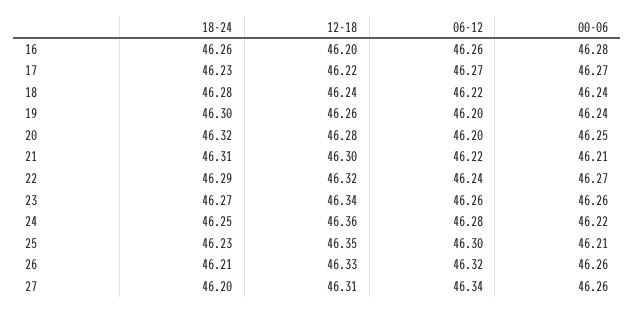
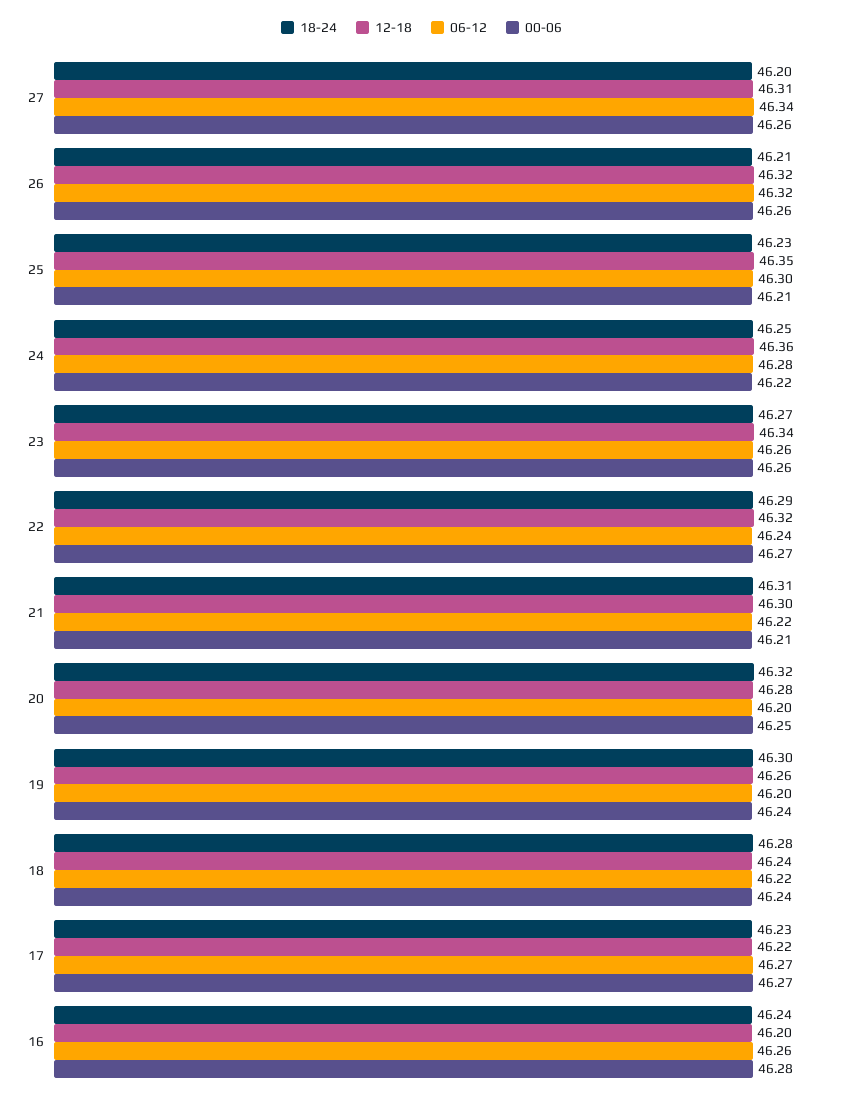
  {
    "18-24": {
-     "16": 46.26,
+     "16": 46.24,
      "17": 46.23,
      "18": 46.28,
      "19": 46.3,
      "20": 46.32,
      "21": 46.31,
      "22": 46.29,
      "23": 46.27,
      "24": 46.25,
      "25": 46.23,
      "26": 46.21,
      "27": 46.2
    },
    "12-18": {
      "16": 46.2,
      "17": 46.22,
      "18": 46.24,
      "19": 46.26,
      "20": 46.28,
      "21": 46.3,
      "22": 46.32,
      "23": 46.34,
      "24": 46.36,
      "25": 46.35,
-     "26": 46.33,
+     "26": 46.32,
      "27": 46.31
    },
    "06-12": {
      "16": 46.26,
      "17": 46.27,
      "18": 46.22,
      "19": 46.2,
      "20": 46.2,
      "21": 46.22,
      "22": 46.24,
      "23": 46.26,
      "24": 46.28,
      "25": 46.3,
      "26": 46.32,
      "27": 46.34
    },
    "00-06": {
      "16": 46.28,
      "17": 46.27,
      "18": 46.24,
      "19": 46.24,
      "20": 46.25,
      "21": 46.21,
      "22": 46.27,
      "23": 46.26,
      "24": 46.22,
      "25": 46.21,
      "26": 46.26,
      "27": 46.26
    }
  }

